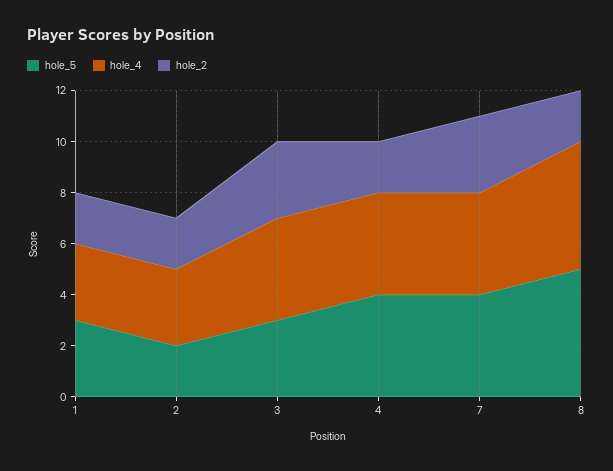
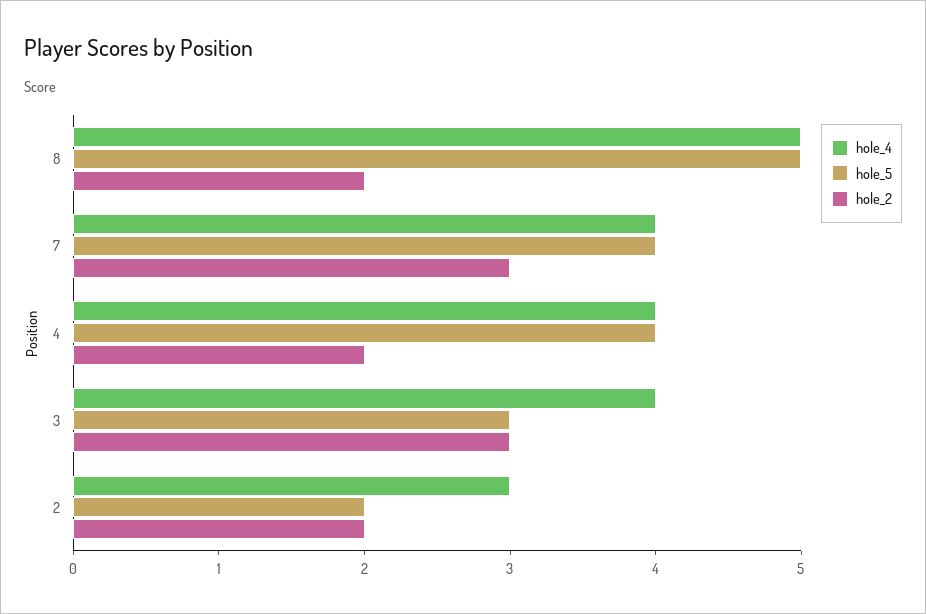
  {
    "hole_5": {
-     "1": 3,
      "2": 2,
      "3": 3,
      "4": 4,
      "7": 4,
      "8": 5
    },
    "hole_4": {
-     "1": 3,
      "2": 3,
      "3": 4,
      "4": 4,
      "7": 4,
      "8": 5
    },
    "hole_2": {
-     "1": 2,
      "2": 2,
      "3": 3,
      "4": 2,
      "7": 3,
      "8": 2
    }
  }

